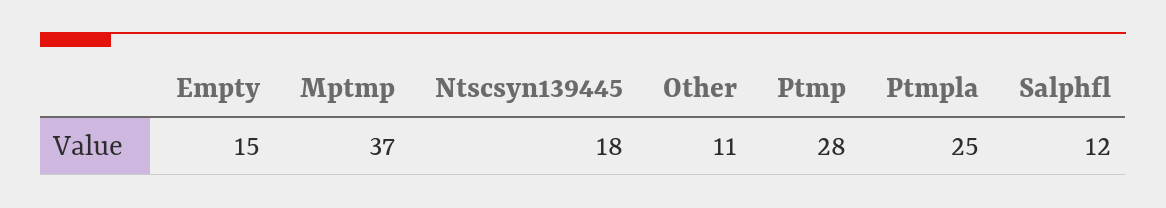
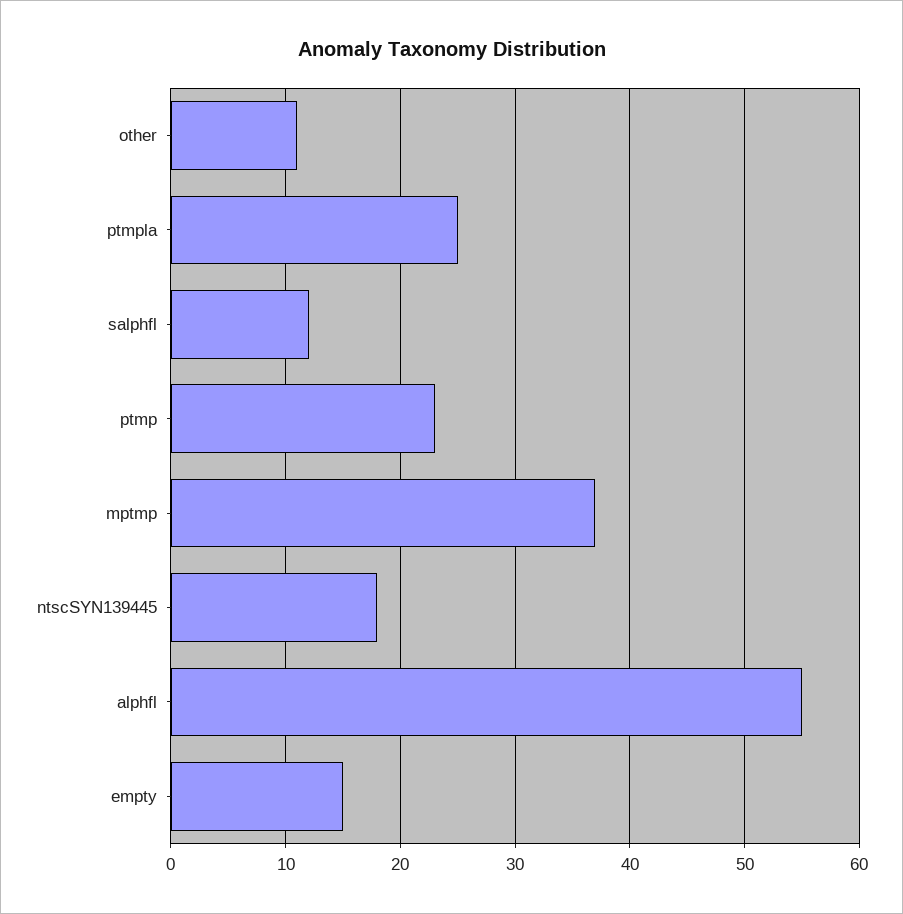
  {
    "Empty": 15,
    "Mptmp": 37,
    "Ntscsyn139445": 18,
    "Other": 11,
-   "Ptmp": 28,
+   "Ptmp": 23,
    "Ptmpla": 25,
-   "Salphfl": 12
+   "Salphfl": 12,
+   "alphfl": 55
  }

